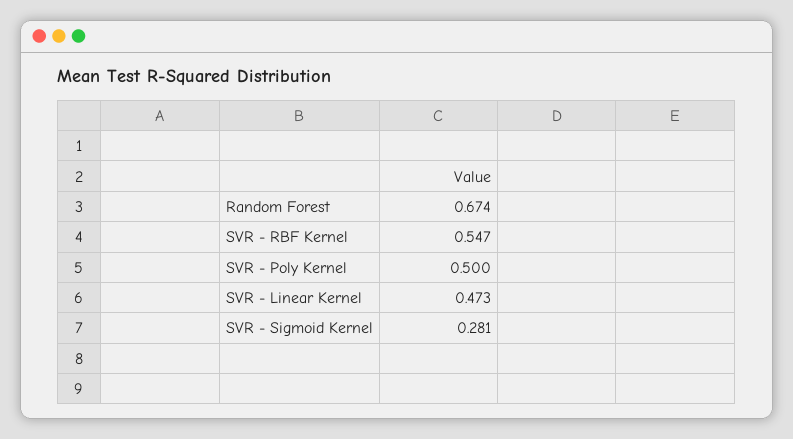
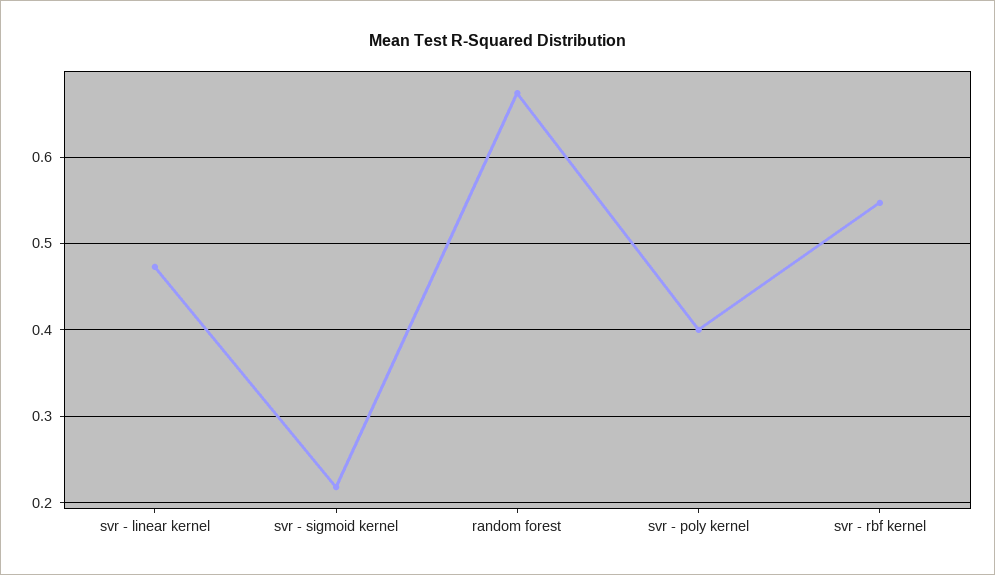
  {
    "Random Forest": 0.674,
    "SVR - RBF Kernel": 0.547,
-   "SVR - Poly Kernel": 0.5,
+   "SVR - Poly Kernel": 0.4,
    "SVR - Linear Kernel": 0.473,
-   "SVR - Sigmoid Kernel": 0.281
+   "SVR - Sigmoid Kernel": 0.22
  }

